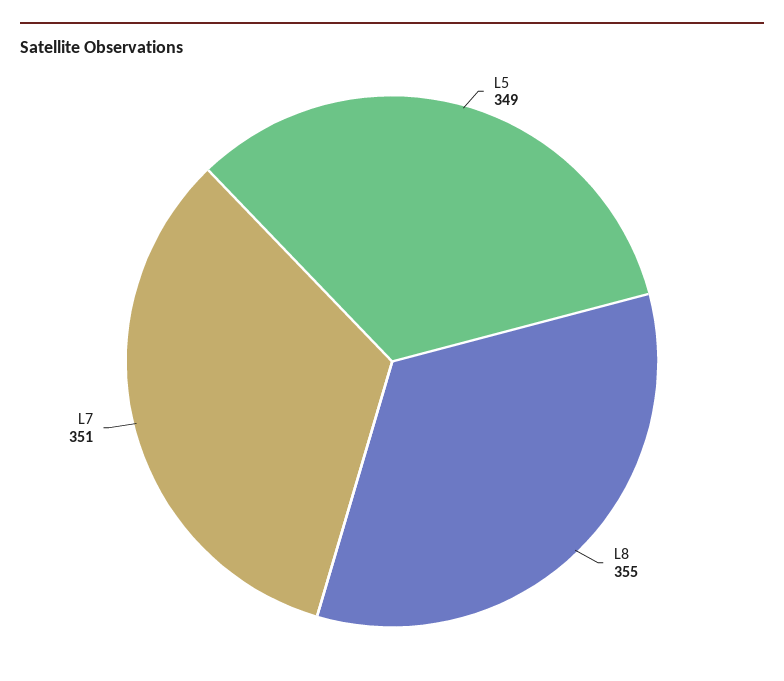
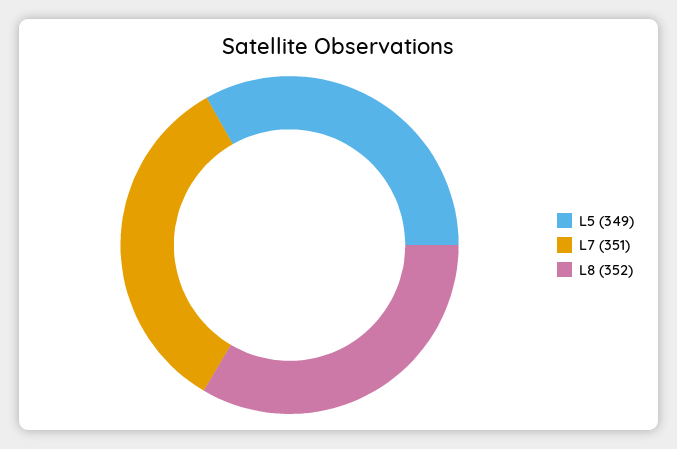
  {
    "L5": 349,
-   "L8": 355,
+   "L8": 352,
    "L7": 351
  }

